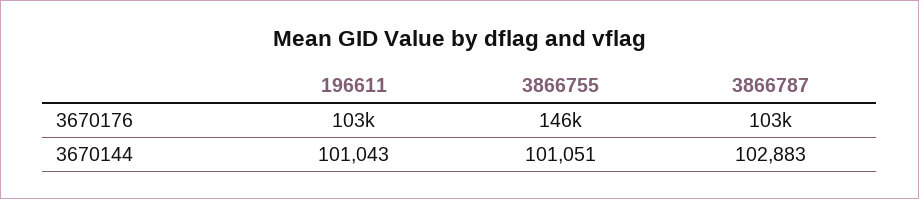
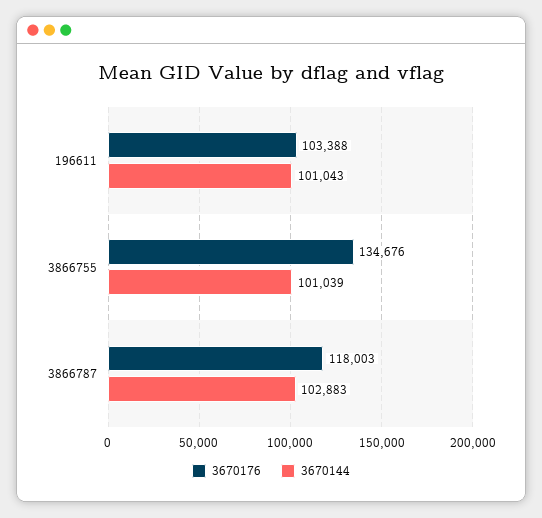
  {
    "3670176": {
      "196611": 103388,
-     "3866755": 146000,
+     "3866755": 134676,
-     "3866787": 103000
+     "3866787": 118003
    },
    "3670144": {
      "196611": 101043,
-     "3866755": 101051,
+     "3866755": 101039,
      "3866787": 102883
    }
  }

